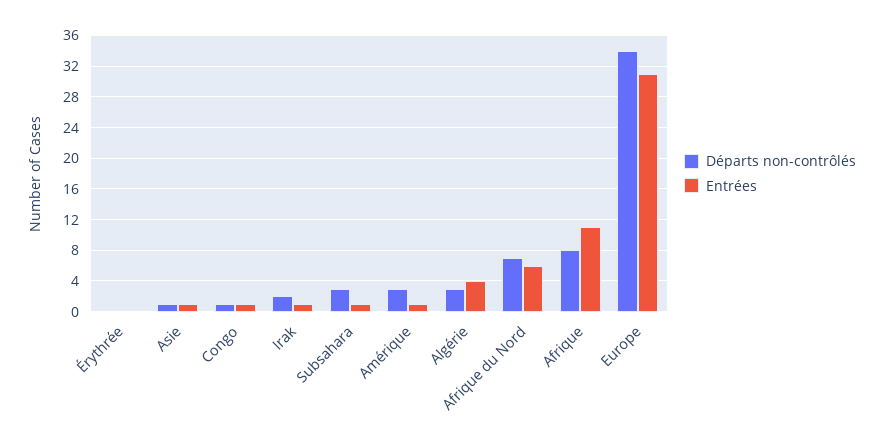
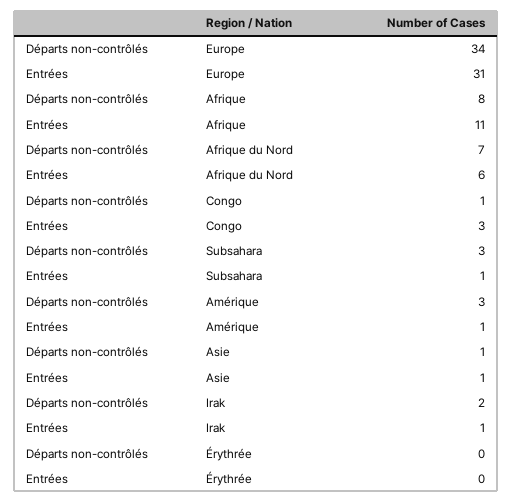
  {
    "Départs non-contrôlés": {
      "Érythrée": 0,
      "Asie": 1,
      "Congo": 1,
      "Irak": 2,
      "Subsahara": 3,
      "Amérique": 3,
-     "Algérie": 3,
      "Afrique du Nord": 7,
      "Afrique": 8,
      "Europe": 34
    },
    "Entrées": {
      "Érythrée": 0,
      "Asie": 1,
-     "Congo": 1,
+     "Congo": 3,
      "Irak": 1,
      "Subsahara": 1,
      "Amérique": 1,
-     "Algérie": 4,
      "Afrique du Nord": 6,
      "Afrique": 11,
      "Europe": 31
    }
  }

